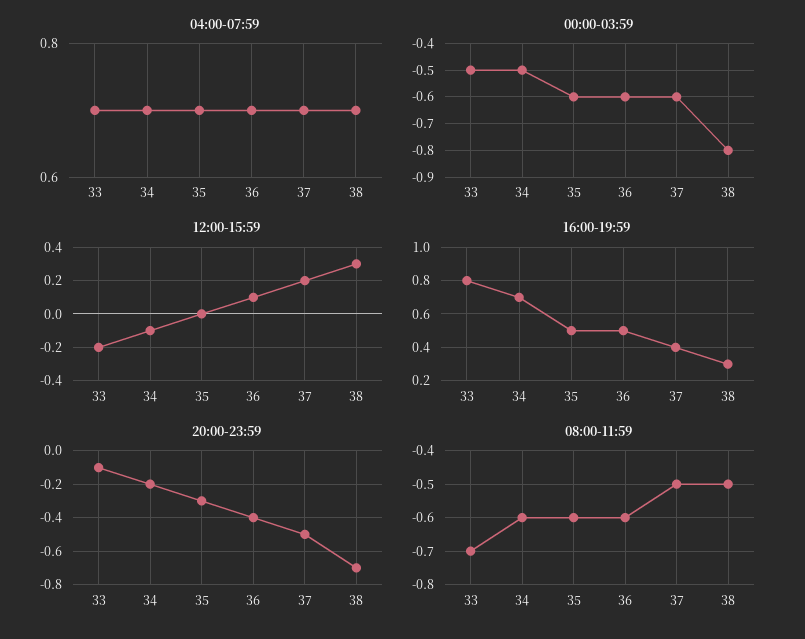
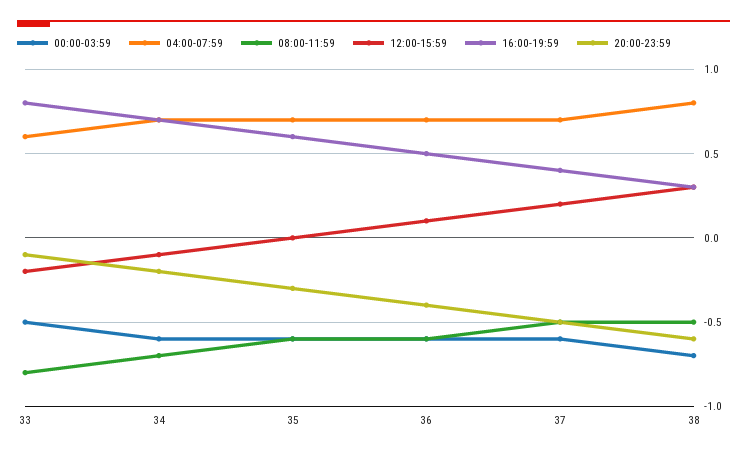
  {
    "04:00-07:59": {
-     "33": 0.7,
+     "33": 0.6,
      "34": 0.7,
      "35": 0.7,
      "36": 0.7,
      "37": 0.7,
-     "38": 0.7
+     "38": 0.8
    },
    "00:00-03:59": {
      "33": -0.5,
-     "34": -0.5,
+     "34": -0.6,
      "35": -0.6,
      "36": -0.6,
      "37": -0.6,
-     "38": -0.8
+     "38": -0.7
    },
    "12:00-15:59": {
      "33": -0.2,
      "34": -0.1,
      "35": 0,
      "36": 0.1,
      "37": 0.2,
      "38": 0.3
    },
    "16:00-19:59": {
      "33": 0.8,
      "34": 0.7,
-     "35": 0.5,
+     "35": 0.6,
      "36": 0.5,
      "37": 0.4,
      "38": 0.3
    },
    "20:00-23:59": {
      "33": -0.1,
      "34": -0.2,
      "35": -0.3,
      "36": -0.4,
      "37": -0.5,
-     "38": -0.7
+     "38": -0.6
    },
    "08:00-11:59": {
-     "33": -0.7,
+     "33": -0.8,
-     "34": -0.6,
+     "34": -0.7,
      "35": -0.6,
      "36": -0.6,
      "37": -0.5,
      "38": -0.5
    }
  }

